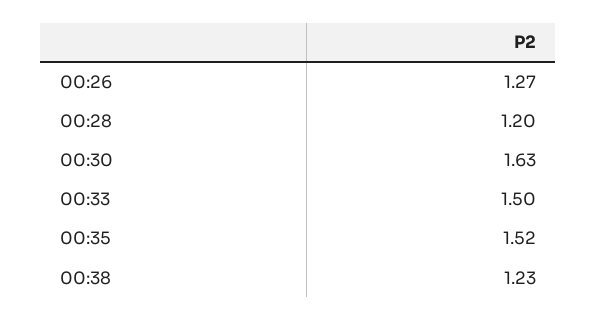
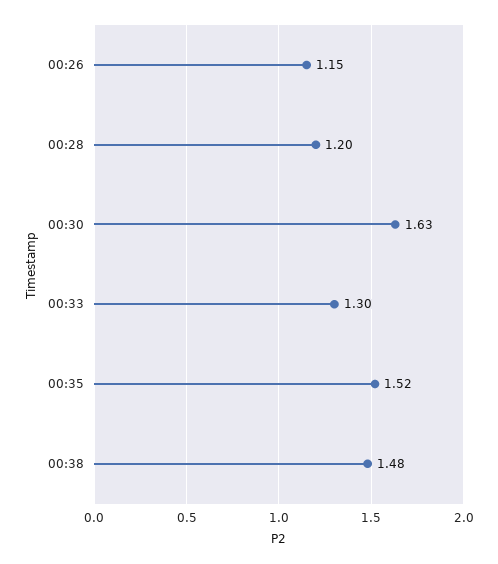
  {
-   "00:26": 1.27,
+   "00:26": 1.15,
    "00:28": 1.2,
    "00:30": 1.63,
-   "00:33": 1.5,
+   "00:33": 1.3,
    "00:35": 1.52,
-   "00:38": 1.23
+   "00:38": 1.48
  }

